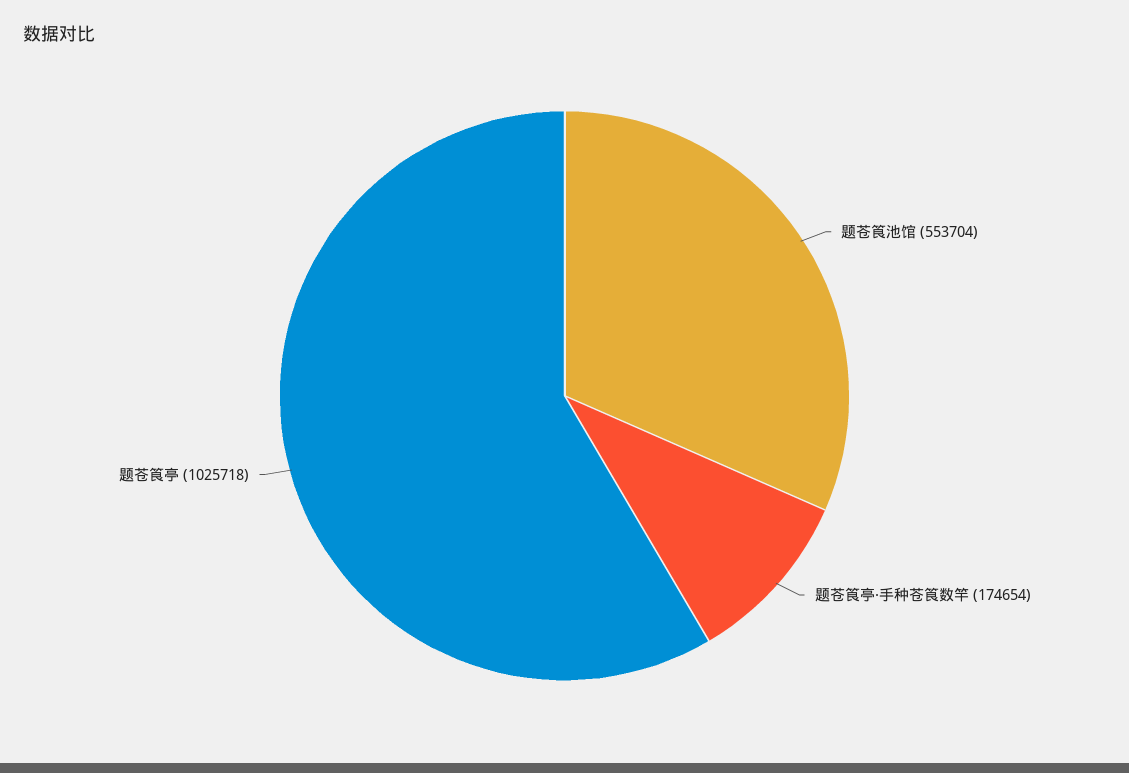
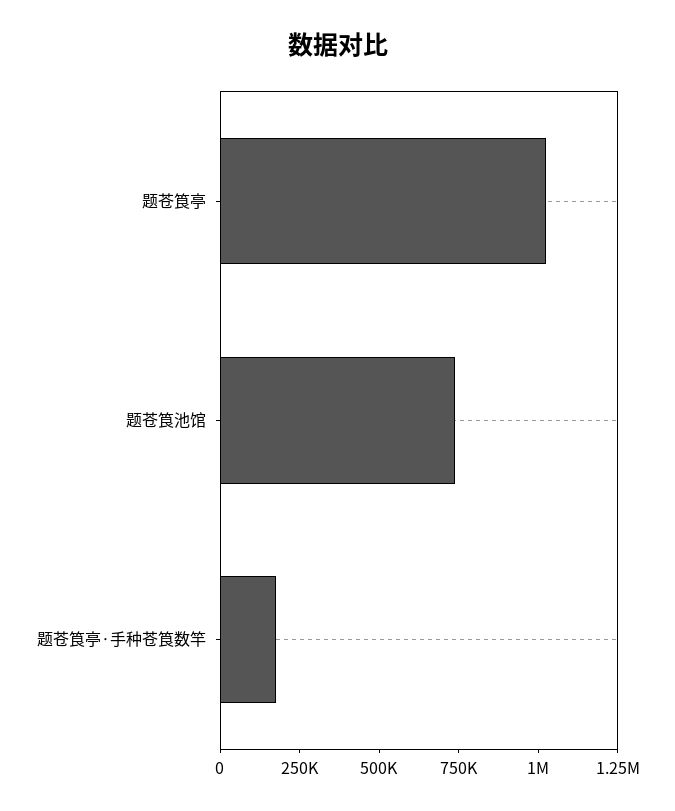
  {
-   "题苍筤池馆": 553704,
+   "题苍筤池馆": 750000,
    "题苍筤亭·手种苍筤数竿": 174654,
    "题苍筤亭": 1025718
  }

